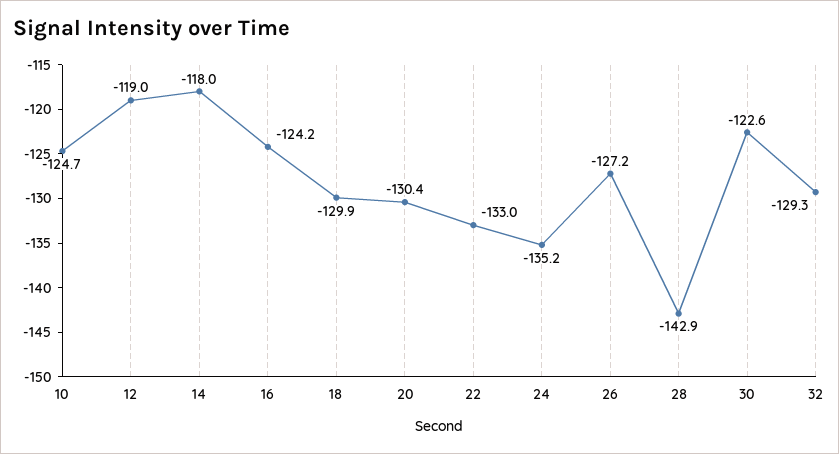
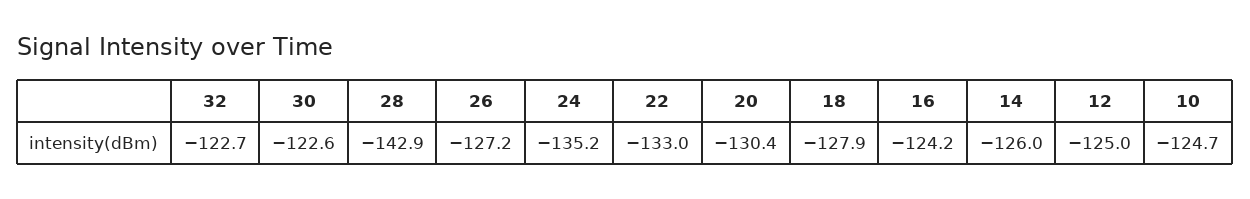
  {
    "10": -124.7,
-   "12": -119,
+   "12": -125,
-   "14": -118,
+   "14": -126,
    "16": -124.2,
-   "18": -129.9,
+   "18": -127.9,
    "20": -130.4,
    "22": -133,
    "24": -135.2,
    "26": -127.2,
    "28": -142.9,
    "30": -122.6,
-   "32": -129.3
+   "32": -122.7
  }

